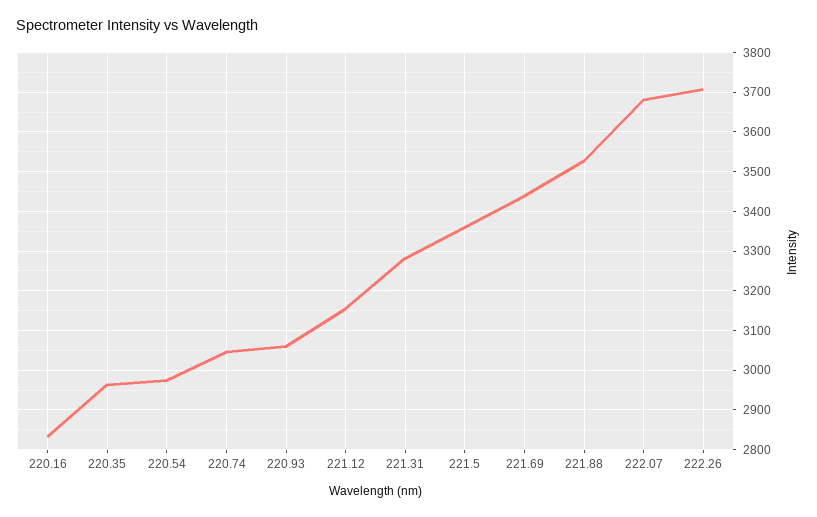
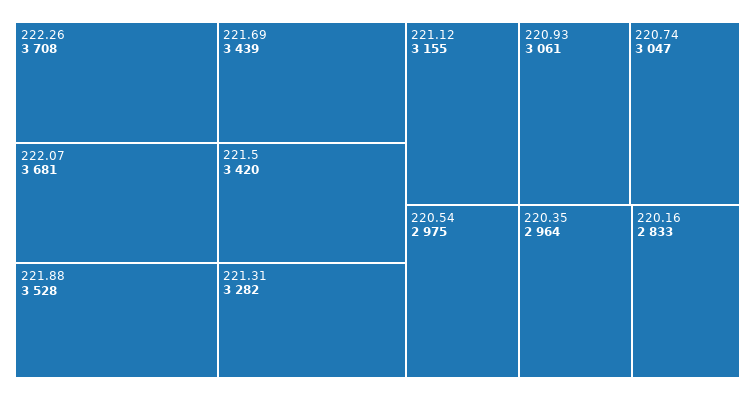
  {
    "220.16": 2833,
    "220.35": 2964,
    "220.54": 2975,
    "220.74": 3047,
    "220.93": 3061,
    "221.12": 3155,
    "221.31": 3282,
-   "221.5": 3360,
+   "221.5": 3420,
    "221.69": 3439,
    "221.88": 3528,
    "222.07": 3681,
    "222.26": 3708
  }

